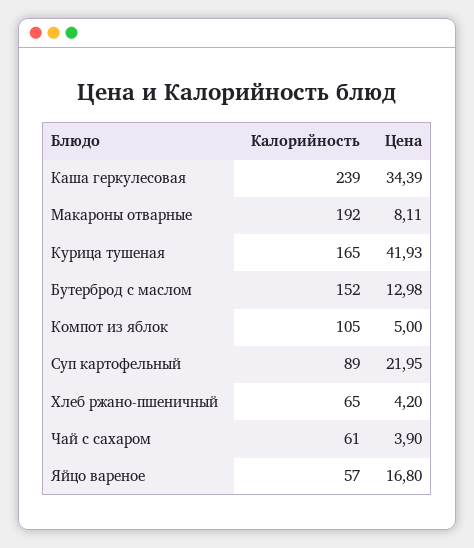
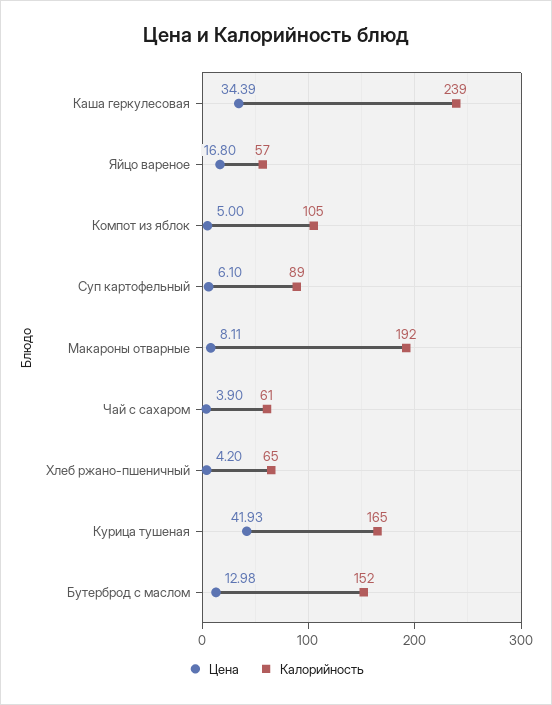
  {
    "Калорийность": {
      "Каша геркулесовая": 239,
      "Макароны отварные": 192,
      "Курица тушеная": 165,
      "Бутерброд с маслом": 152,
      "Компот из яблок": 105,
      "Суп картофельный": 89,
      "Хлеб ржано-пшеничный": 65,
      "Чай с сахаром": 61,
      "Яйцо вареное": 57
    },
    "Цена": {
      "Каша геркулесовая": 34.39,
      "Макароны отварные": 8.11,
      "Курица тушеная": 41.93,
      "Бутерброд с маслом": 12.98,
      "Компот из яблок": 5,
-     "Суп картофельный": 21.95,
+     "Суп картофельный": 6.1,
      "Хлеб ржано-пшеничный": 4.2,
      "Чай с сахаром": 3.9,
      "Яйцо вареное": 16.8
    }
  }

